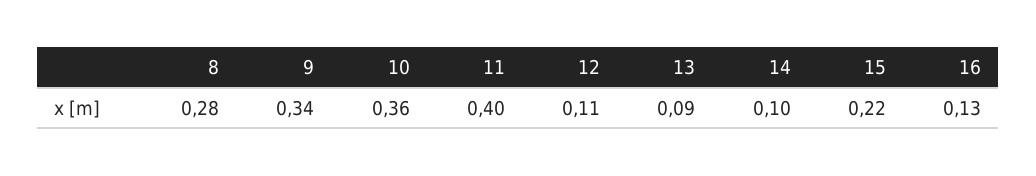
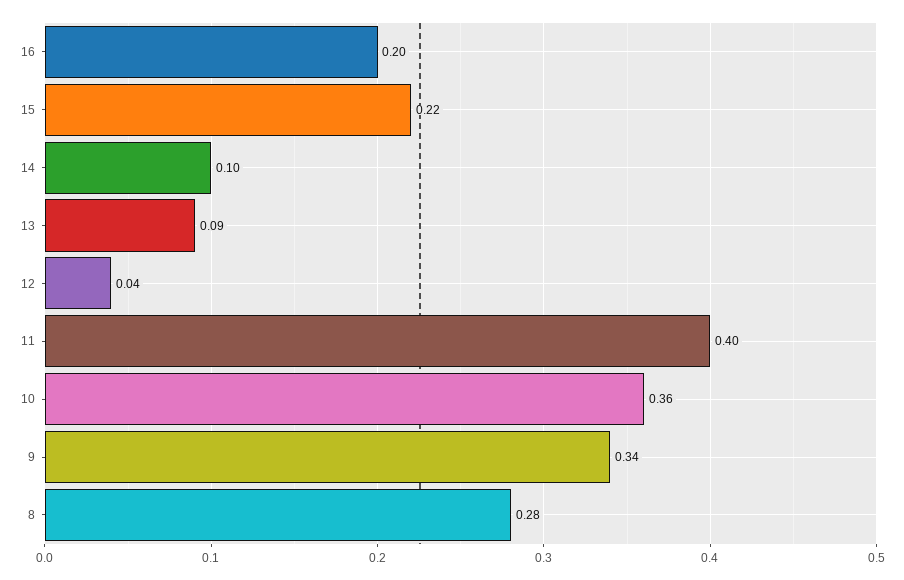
  {
    "8": 0.28,
    "9": 0.34,
    "10": 0.36,
    "11": 0.4,
-   "12": 0.11,
+   "12": 0.04,
    "13": 0.09,
    "14": 0.1,
    "15": 0.22,
-   "16": 0.13
+   "16": 0.2
  }

